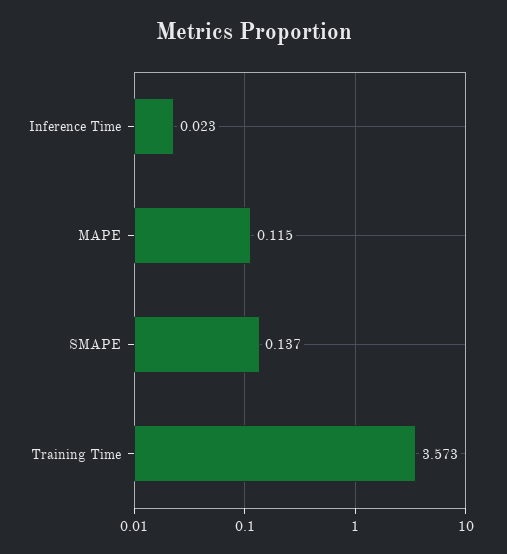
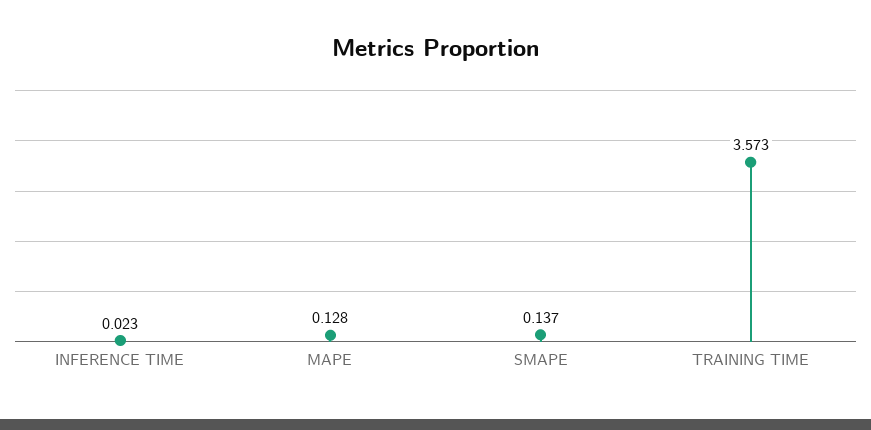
  {
    "Inference Time": 0.023,
-   "MAPE": 0.115,
+   "MAPE": 0.128,
    "SMAPE": 0.137,
    "Training Time": 3.573
  }

